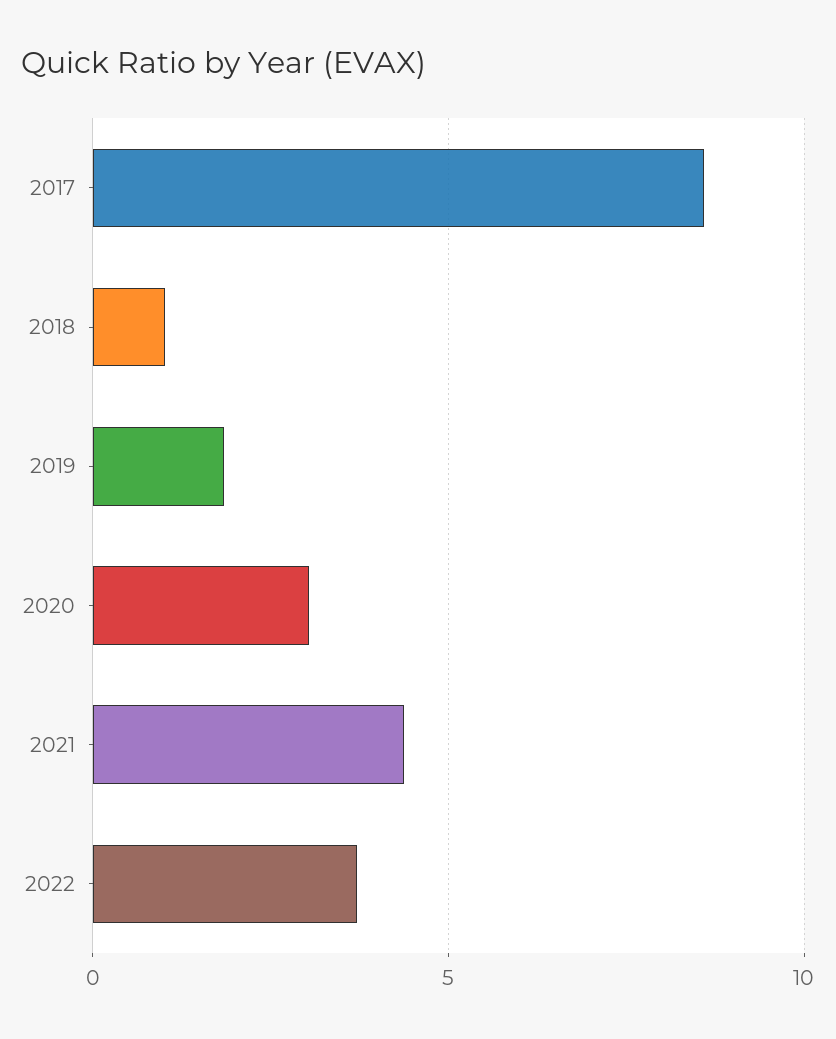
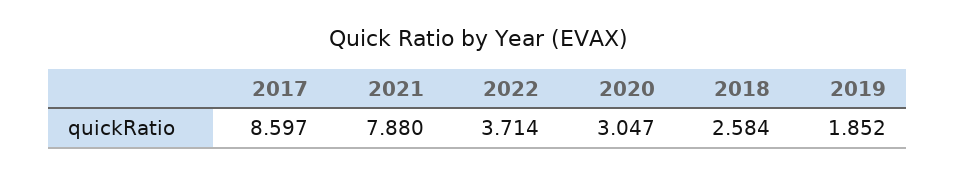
  {
    "2017": 8.597,
-   "2018": 1,
+   "2018": 2.584,
    "2019": 1.852,
    "2020": 3.047,
-   "2021": 4.5,
+   "2021": 7.88,
    "2022": 3.714
  }

